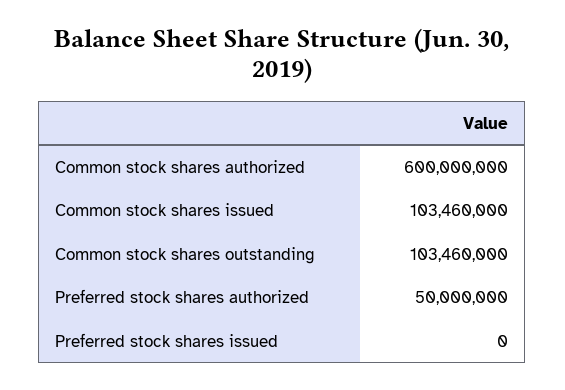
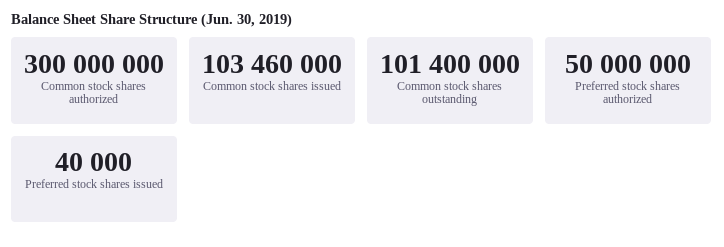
  {
-   "Common stock shares authorized": 600000000,
+   "Common stock shares authorized": 300000000,
    "Common stock shares issued": 103460000,
-   "Common stock shares outstanding": 103460000,
+   "Common stock shares outstanding": 101400000,
    "Preferred stock shares authorized": 50000000,
-   "Preferred stock shares issued": 0
+   "Preferred stock shares issued": 40000
  }

